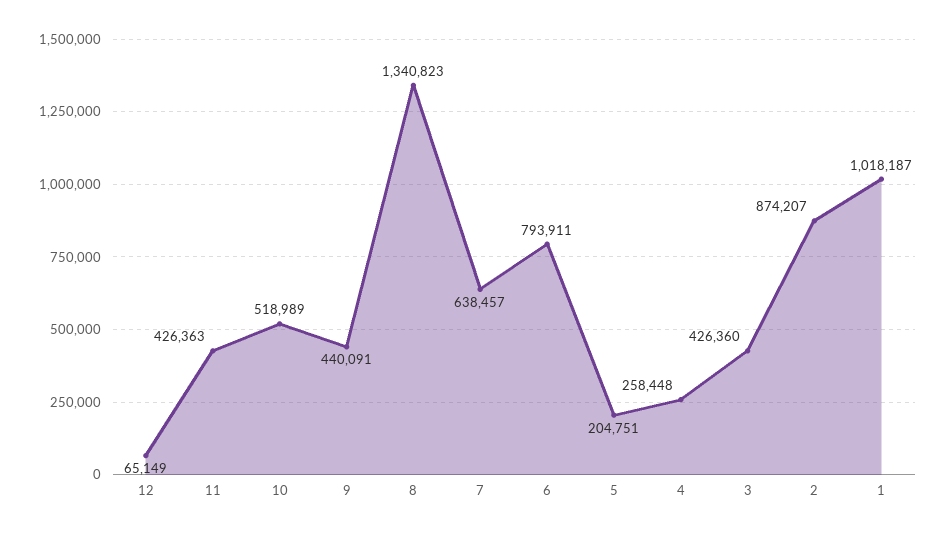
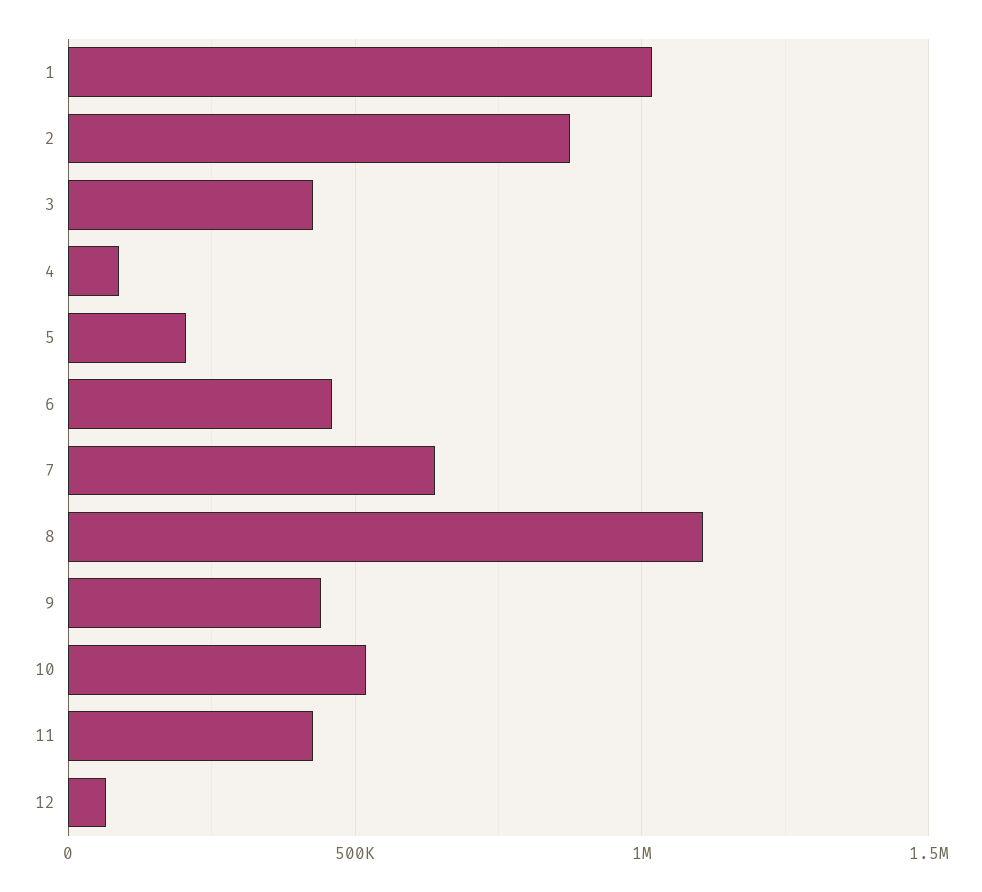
  {
    "12": 65149,
    "11": 426363,
    "10": 518989,
    "9": 440091,
-   "8": 1340823,
+   "8": 1100000,
    "7": 638457,
-   "6": 793911,
+   "6": 450000,
    "5": 204751,
-   "4": 258448,
+   "4": 100000,
    "3": 426360,
    "2": 874207,
    "1": 1018187
  }

